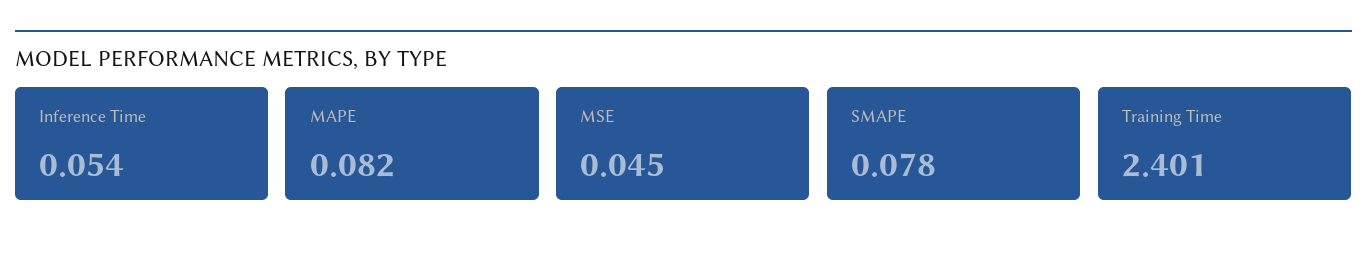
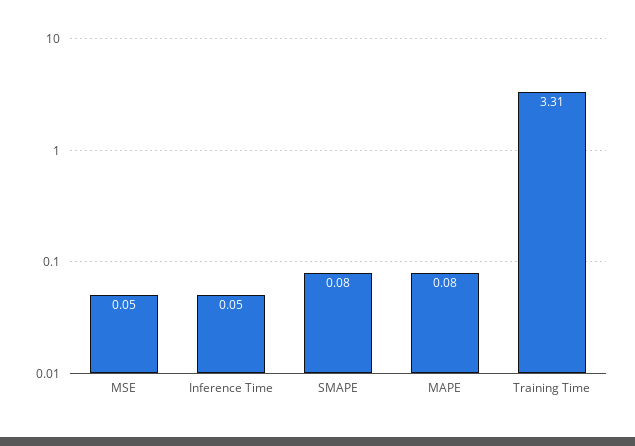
  {
    "Inference Time": 0.054,
    "MAPE": 0.082,
    "MSE": 0.045,
    "SMAPE": 0.078,
-   "Training Time": 2.401
+   "Training Time": 3.31
  }

